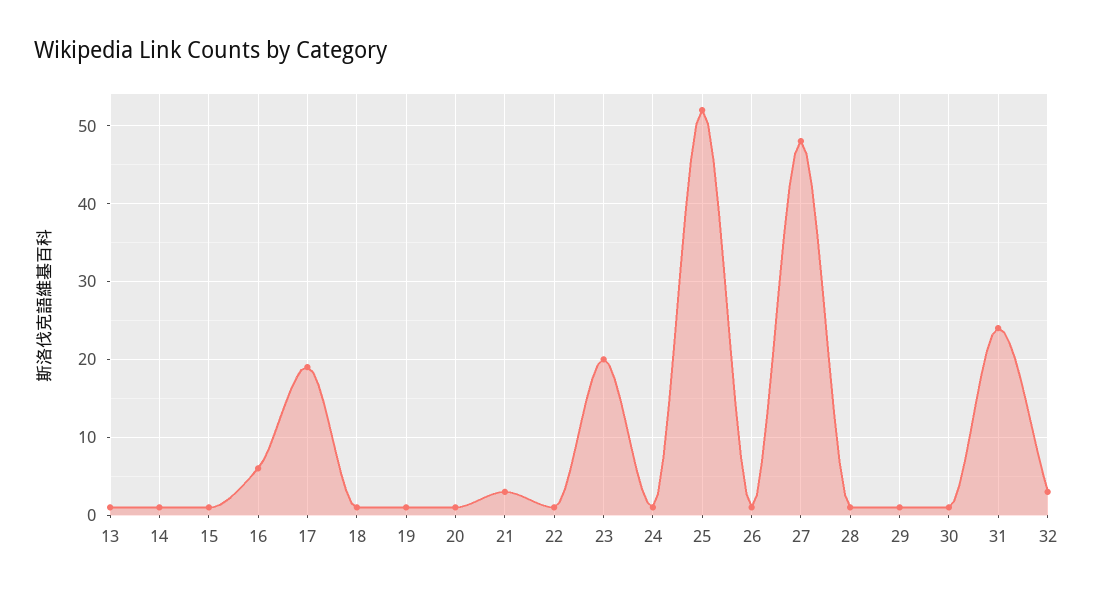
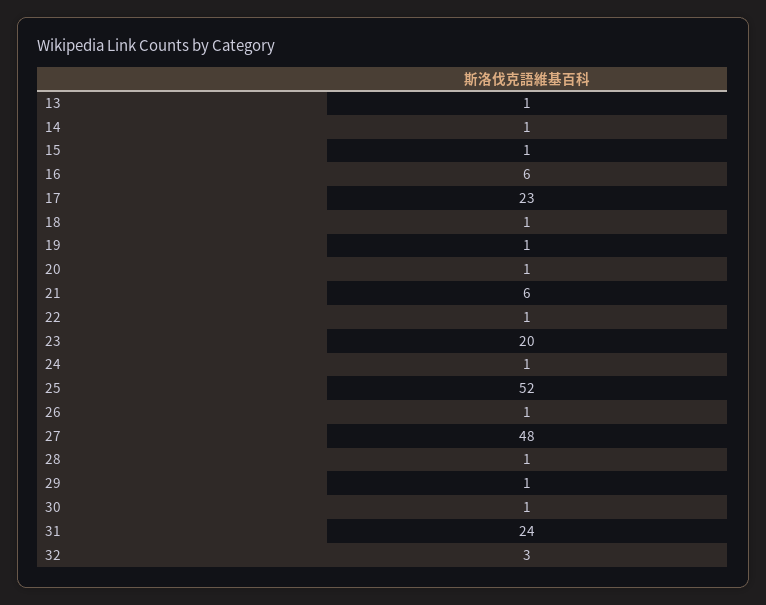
  {
    "13": 1,
    "14": 1,
    "15": 1,
    "16": 6,
-   "17": 19,
+   "17": 23,
    "18": 1,
    "19": 1,
    "20": 1,
-   "21": 3,
+   "21": 6,
    "22": 1,
    "23": 20,
    "24": 1,
    "25": 52,
    "26": 1,
    "27": 48,
    "28": 1,
    "29": 1,
    "30": 1,
    "31": 24,
    "32": 3
  }

